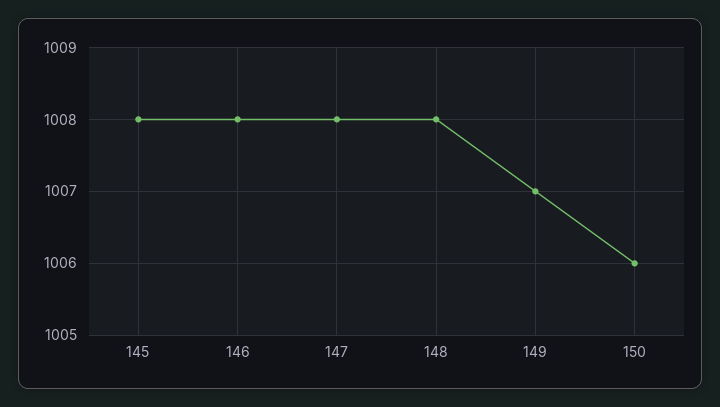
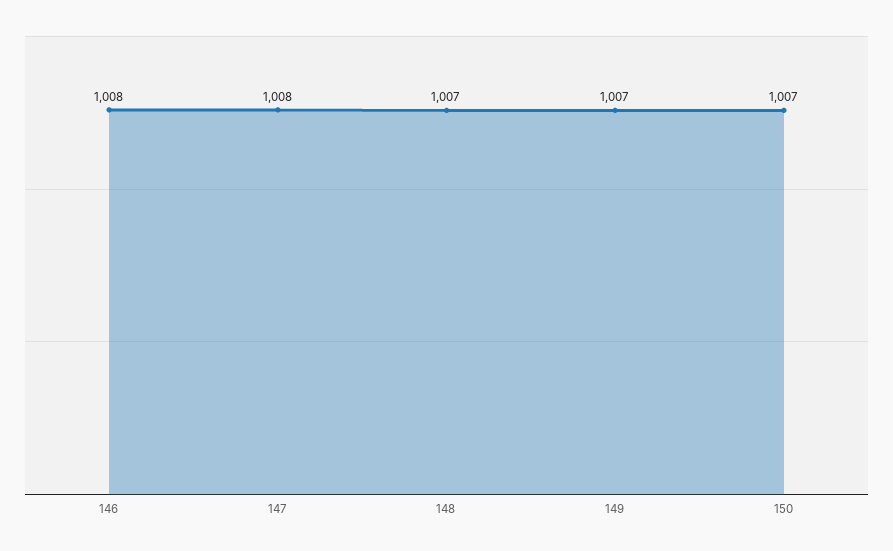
  {
-   "145": 1008,
    "146": 1008,
    "147": 1008,
-   "148": 1008,
+   "148": 1007,
    "149": 1007,
-   "150": 1006
+   "150": 1007
  }

